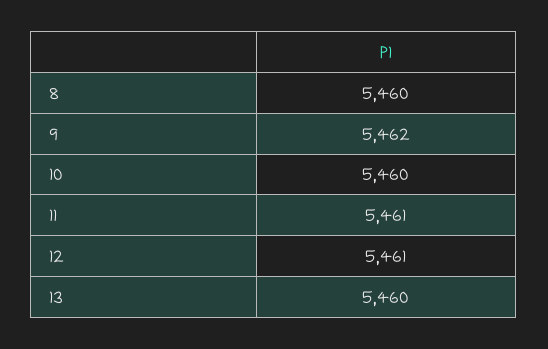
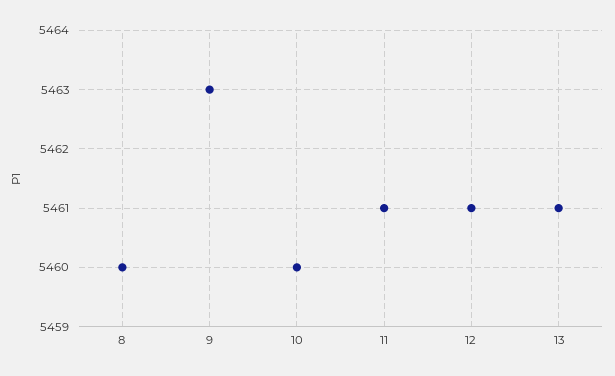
  {
    "8": 5460,
-   "9": 5462,
+   "9": 5463,
    "10": 5460,
    "11": 5461,
    "12": 5461,
-   "13": 5460
+   "13": 5461
  }

